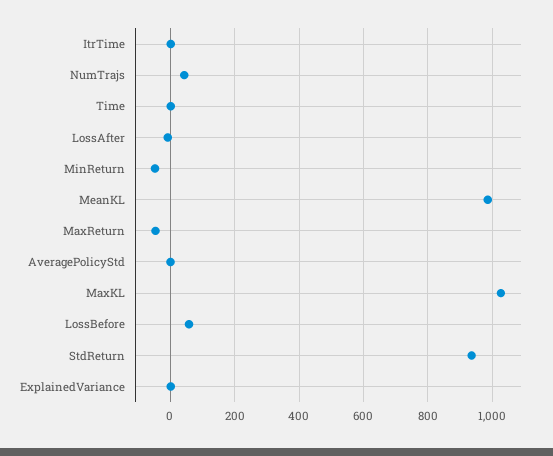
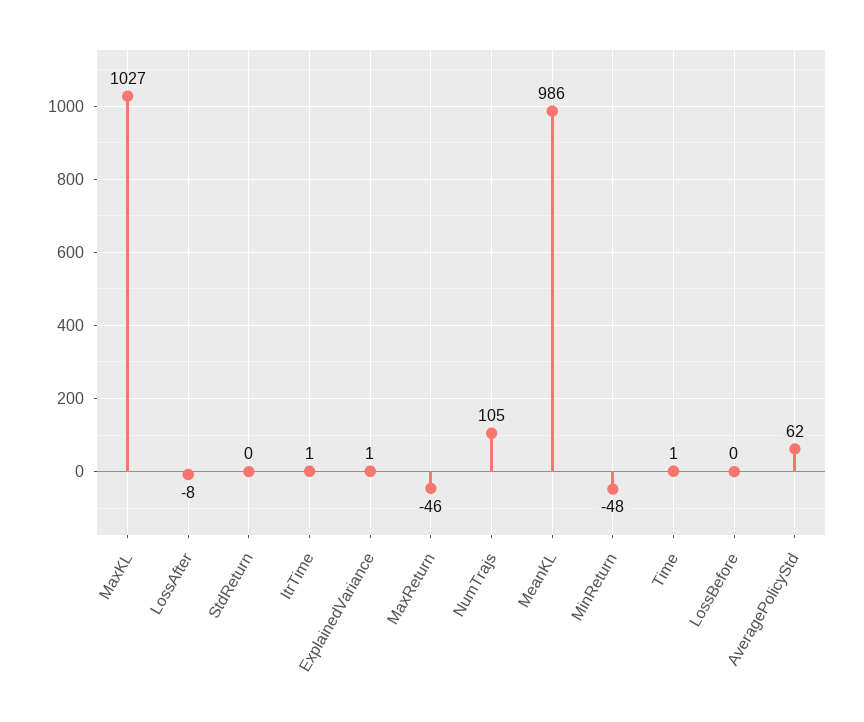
  {
    "ItrTime": 1,
-   "NumTrajs": 40,
+   "NumTrajs": 105,
    "Time": 1,
    "LossAfter": -8,
    "MinReturn": -48,
    "MeanKL": 986,
    "MaxReturn": -46,
-   "AveragePolicyStd": 0,
+   "AveragePolicyStd": 62,
    "MaxKL": 1027,
-   "LossBefore": 60,
+   "LossBefore": 0,
-   "StdReturn": 940,
+   "StdReturn": 0,
    "ExplainedVariance": 1
  }

